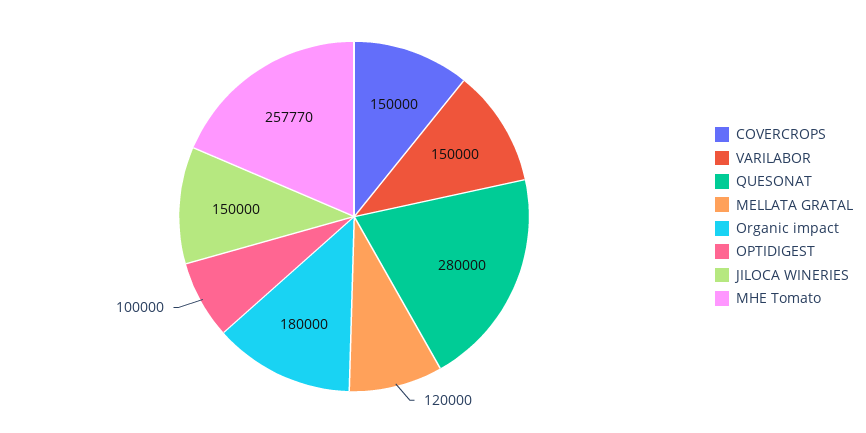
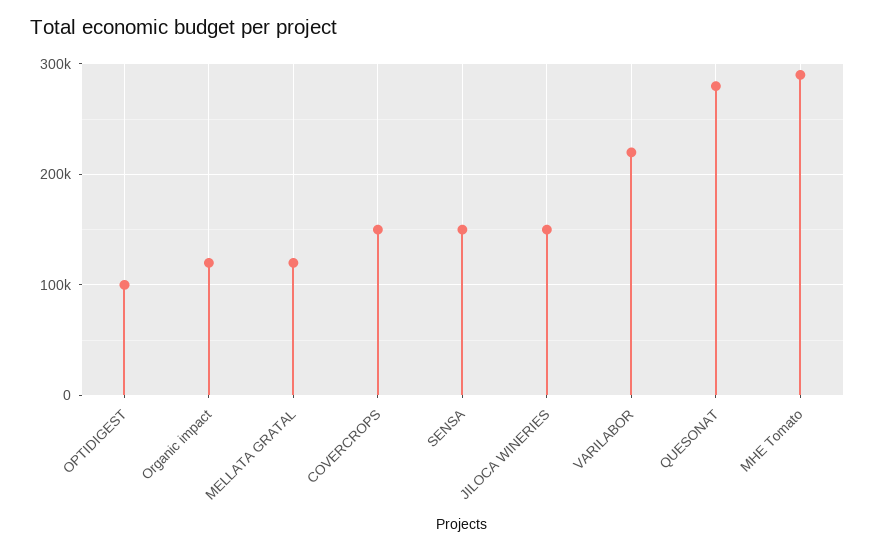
  {
    "COVERCROPS": 150000,
-   "VARILABOR": 150000,
+   "VARILABOR": 220000,
    "QUESONAT": 280000,
    "MELLATA GRATAL": 120000,
-   "Organic impact": 180000,
+   "Organic impact": 120000,
    "OPTIDIGEST": 100000,
    "JILOCA WINERIES": 150000,
-   "MHE Tomato": 257770
+   "MHE Tomato": 290000,
+   "SENSA": 150000
  }

